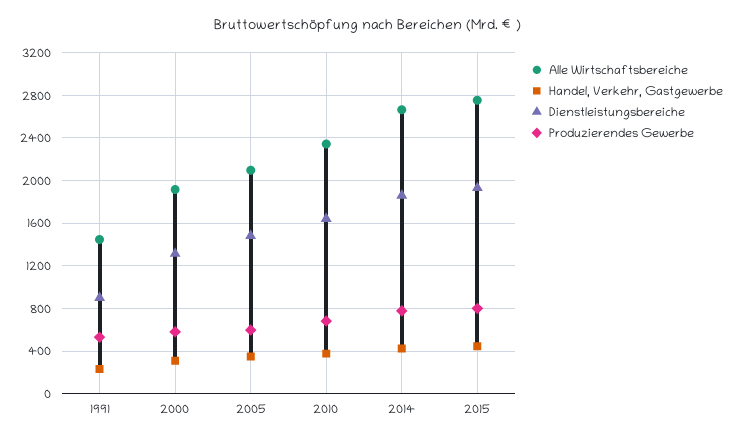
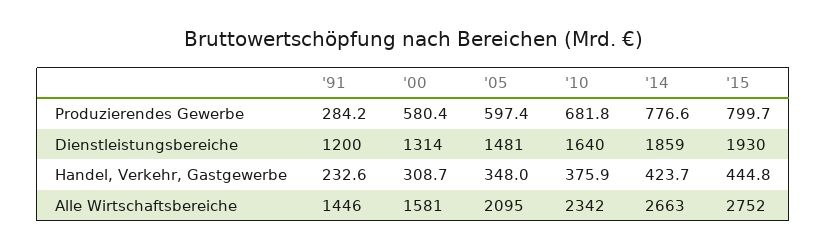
  {
    "Alle Wirtschaftsbereiche": {
      "1991": 1446,
-     "2000": 1900,
+     "2000": 1581,
      "2005": 2095,
      "2010": 2342,
      "2014": 2663,
      "2015": 2752
    },
    "Handel, Verkehr, Gastgewerbe": {
      "1991": 232.6,
      "2000": 308.7,
      "2005": 348,
      "2010": 375.9,
      "2014": 423.7,
      "2015": 444.8
    },
    "Dienstleistungsbereiche": {
-     "1991": 900,
+     "1991": 1200,
      "2000": 1314,
      "2005": 1481,
      "2010": 1640,
      "2014": 1859,
      "2015": 1930
    },
    "Produzierendes Gewerbe": {
-     "1991": 500,
+     "1991": 284.2,
      "2000": 580.4,
      "2005": 597.4,
      "2010": 681.8,
      "2014": 776.6,
      "2015": 799.7
    }
  }

